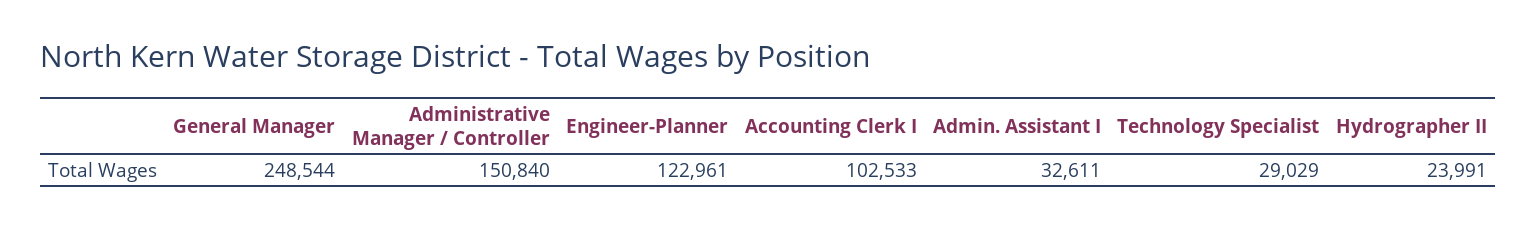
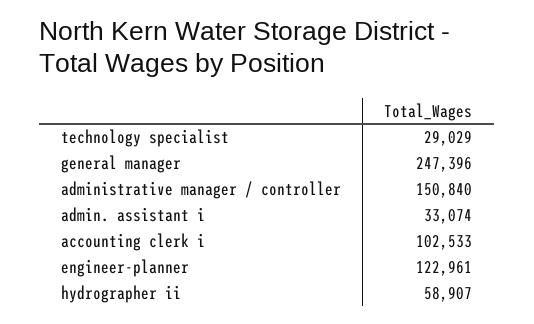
  {
-   "General Manager": 248544,
+   "General Manager": 247396,
    "Administrative Manager / Controller": 150840,
    "Engineer-Planner": 122961,
    "Accounting Clerk I": 102533,
-   "Admin. Assistant I": 32611,
+   "Admin. Assistant I": 33074,
    "Technology Specialist": 29029,
-   "Hydrographer II": 23991
+   "Hydrographer II": 58907
  }

